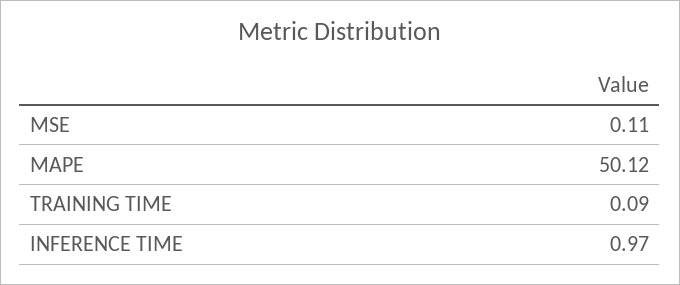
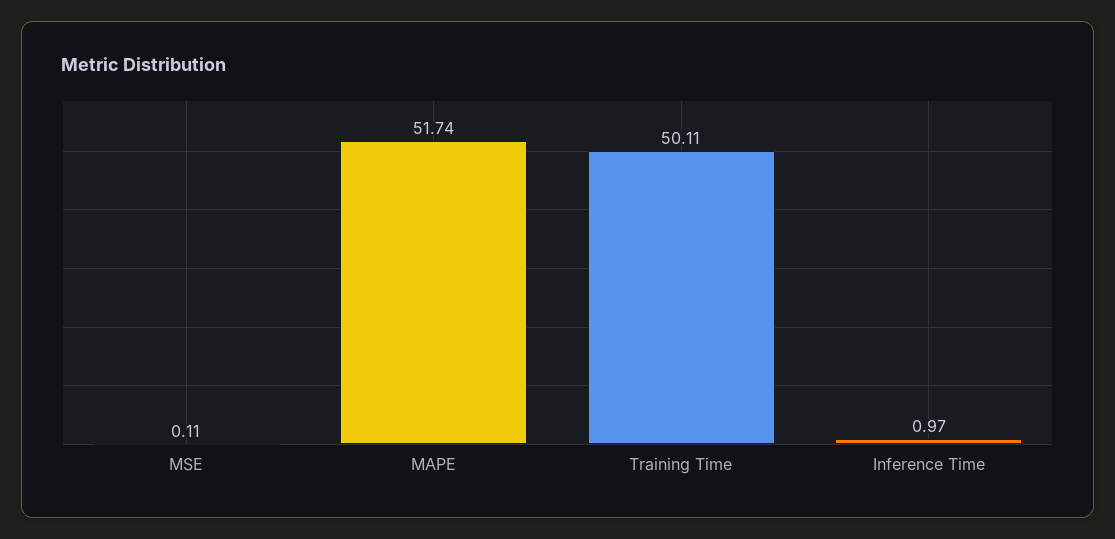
  {
    "MSE": 0.11,
-   "MAPE": 50.12,
+   "MAPE": 51.74,
-   "TRAINING TIME": 0.09,
+   "TRAINING TIME": 50.11,
    "INFERENCE TIME": 0.97
  }

